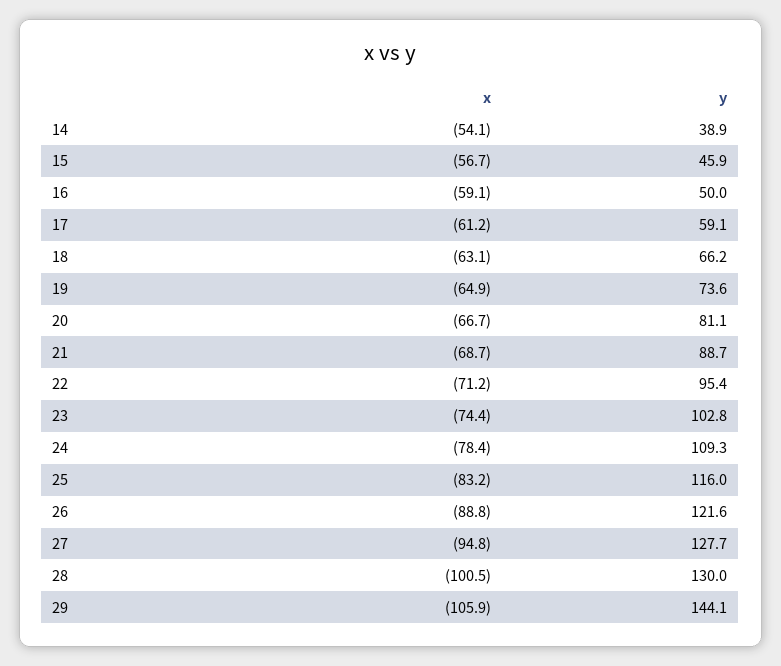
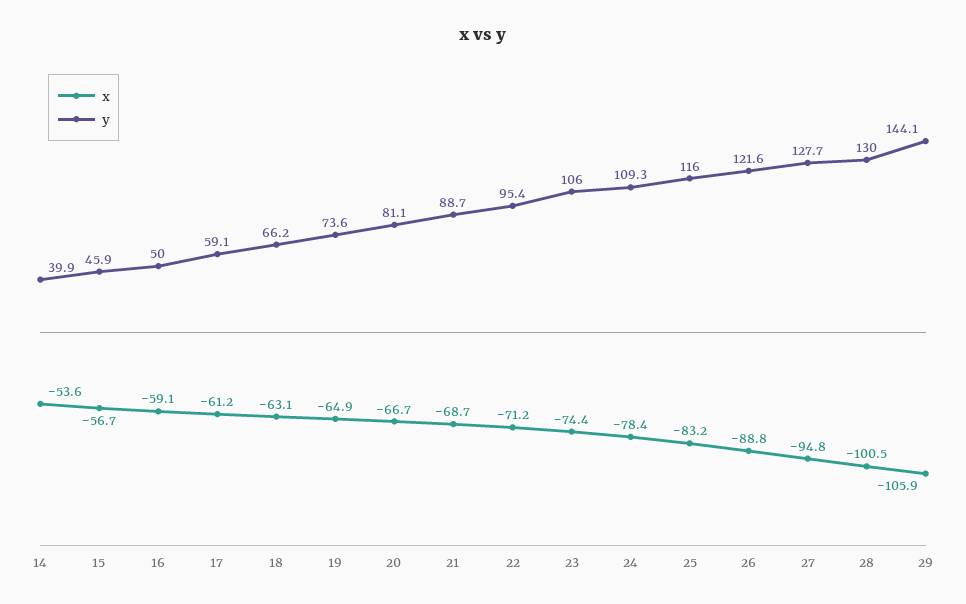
  {
    "x": {
-     "14": -54.1,
+     "14": -53.6,
      "15": -56.7,
      "16": -59.1,
      "17": -61.2,
      "18": -63.1,
      "19": -64.9,
      "20": -66.7,
      "21": -68.7,
      "22": -71.2,
      "23": -74.4,
      "24": -78.4,
      "25": -83.2,
      "26": -88.8,
      "27": -94.8,
      "28": -100.5,
      "29": -105.9
    },
    "y": {
-     "14": 38.9,
+     "14": 39.9,
      "15": 45.9,
      "16": 50,
      "17": 59.1,
      "18": 66.2,
      "19": 73.6,
      "20": 81.1,
      "21": 88.7,
      "22": 95.4,
-     "23": 102.8,
+     "23": 106,
      "24": 109.3,
      "25": 116,
      "26": 121.6,
      "27": 127.7,
      "28": 130,
      "29": 144.1
    }
  }

